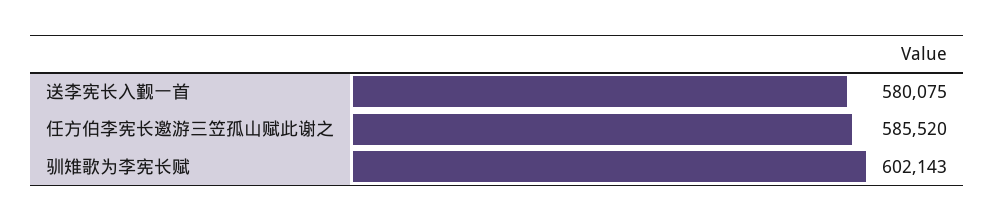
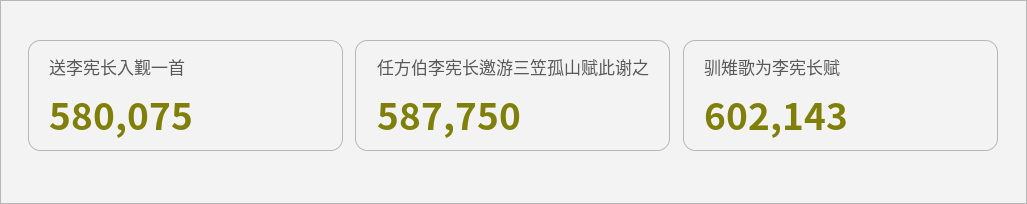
  {
    "送李宪长入觐一首": 580075,
-   "任方伯李宪长邀游三笠孤山赋此谢之": 585520,
+   "任方伯李宪长邀游三笠孤山赋此谢之": 587750,
    "驯雉歌为李宪长赋": 602143
  }

